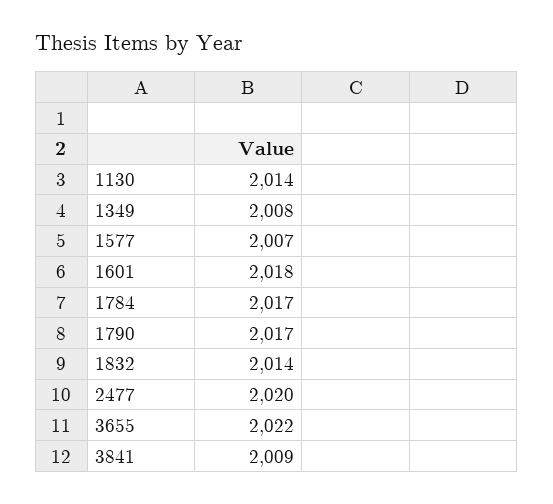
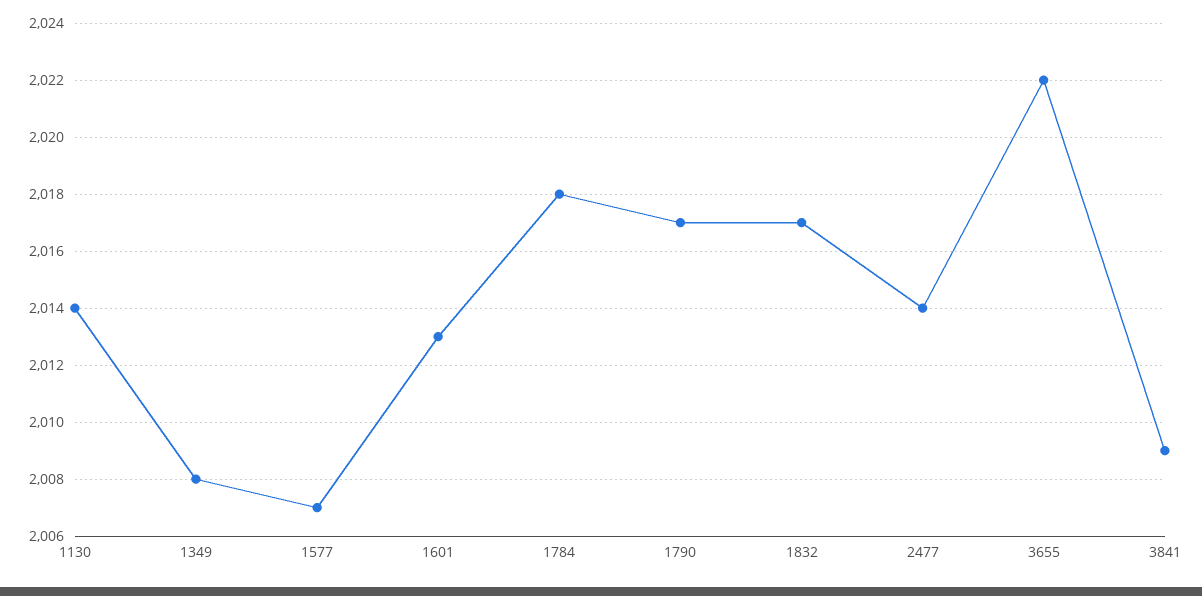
  {
    "1130": 2014,
    "1349": 2008,
    "1577": 2007,
-   "1601": 2018,
+   "1601": 2013,
-   "1784": 2017,
+   "1784": 2018,
    "1790": 2017,
-   "1832": 2014,
+   "1832": 2017,
-   "2477": 2020,
+   "2477": 2014,
    "3655": 2022,
    "3841": 2009
  }

